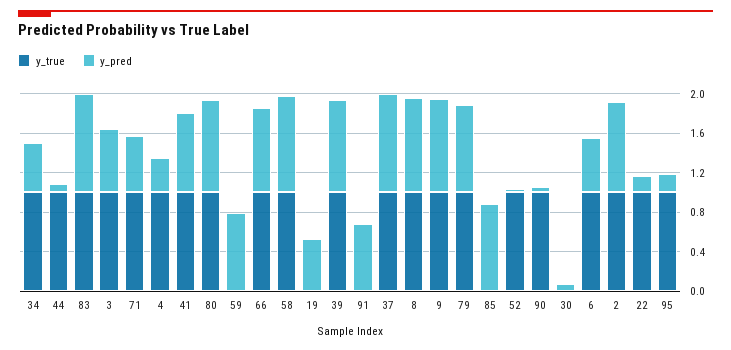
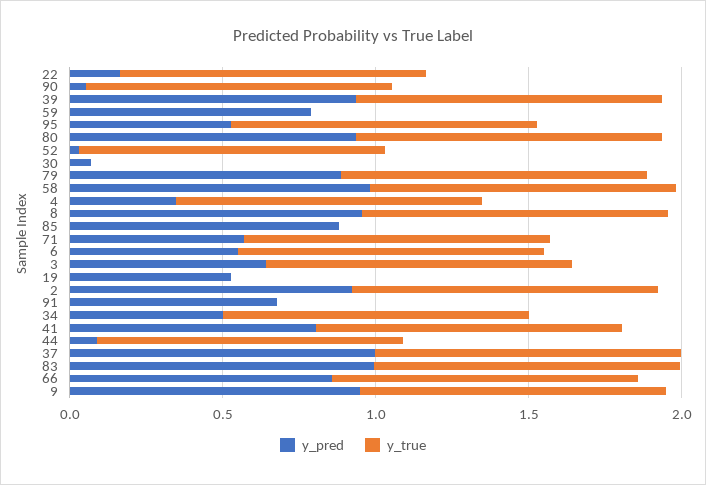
  {
    "y_true": {
      "34": 1,
      "44": 1,
      "83": 1,
      "3": 1,
      "71": 1,
      "4": 1,
      "41": 1,
      "80": 1,
      "59": 0,
      "66": 1,
      "58": 1,
      "19": 0,
      "39": 1,
      "91": 0,
      "37": 1,
      "8": 1,
      "9": 1,
      "79": 1,
      "85": 0,
      "52": 1,
      "90": 1,
      "30": 0,
      "6": 1,
      "2": 1,
      "22": 1,
      "95": 1
    },
    "y_pred": {
      "34": 0.5,
      "44": 0.1,
      "83": 1,
      "3": 0.6,
      "71": 0.6,
      "4": 0.3,
      "41": 0.8,
      "80": 0.9,
      "59": 0.8,
      "66": 0.9,
      "58": 1,
      "19": 0.5,
      "39": 0.9,
      "91": 0.7,
      "37": 1,
      "8": 1,
      "9": 0.9,
      "79": 0.9,
      "85": 0.9,
      "52": 0,
      "90": 0.1,
      "30": 0.1,
      "6": 0.6,
      "2": 0.9,
      "22": 0.2,
-     "95": 0.2
+     "95": 0.5
    }
  }

